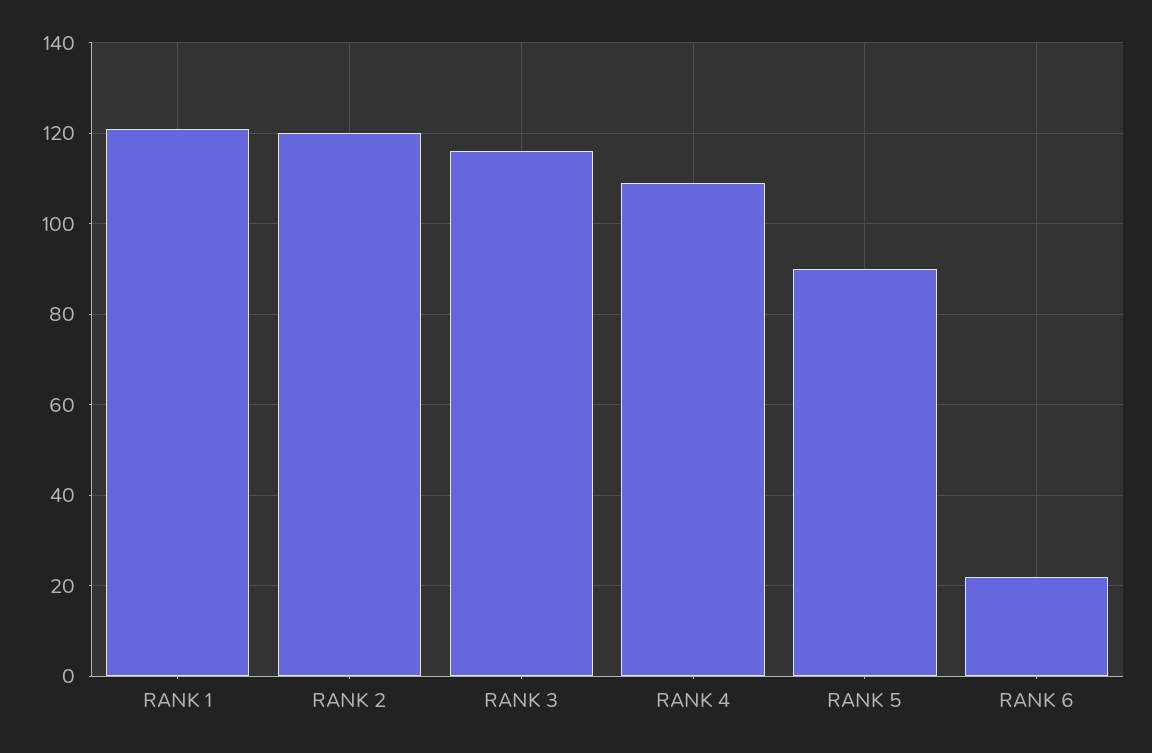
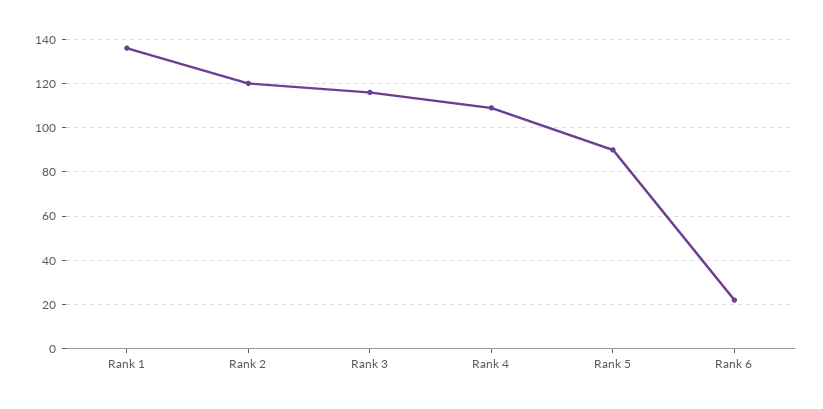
  {
-   "RANK 1": 120,
+   "RANK 1": 135,
    "RANK 2": 120,
    "RANK 3": 115,
    "RANK 4": 110,
    "RANK 5": 90,
    "RANK 6": 20
  }

